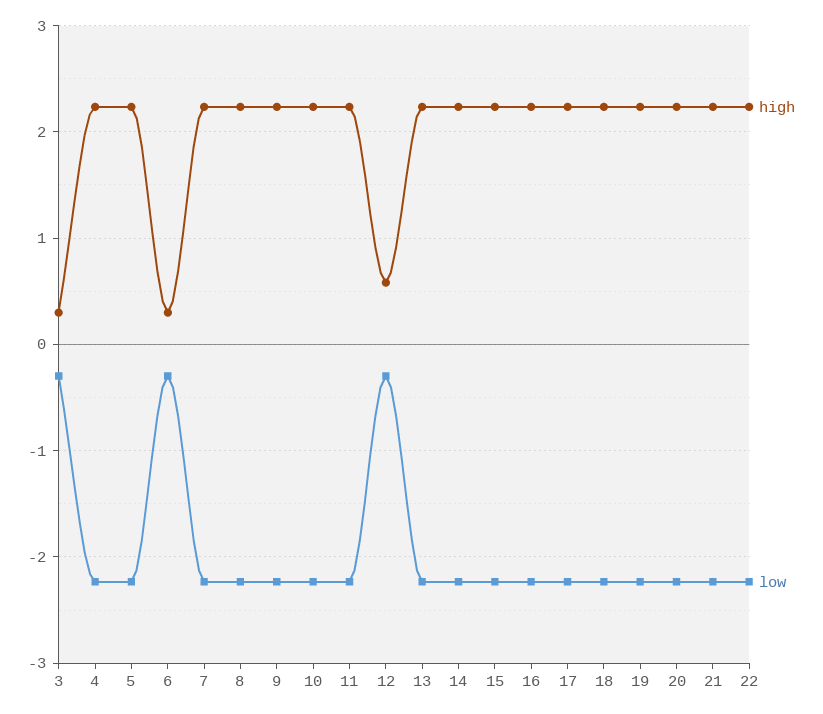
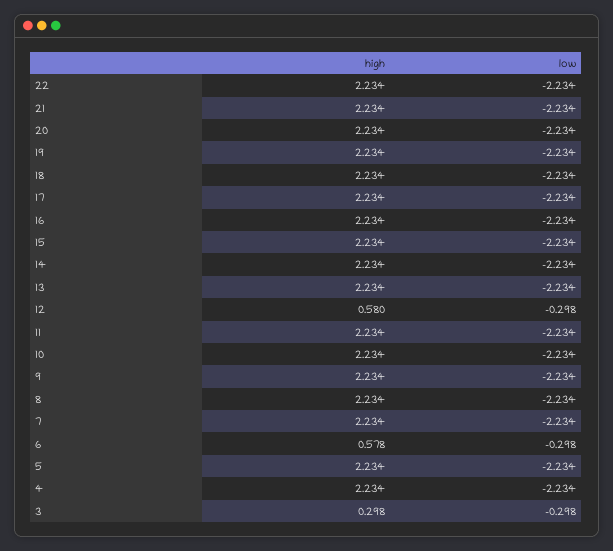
  {
    "high": {
      "3": 0.298,
      "4": 2.234,
      "5": 2.234,
-     "6": 0.3,
+     "6": 0.578,
      "7": 2.234,
      "8": 2.234,
      "9": 2.234,
      "10": 2.234,
      "11": 2.234,
      "12": 0.58,
      "13": 2.234,
      "14": 2.234,
      "15": 2.234,
      "16": 2.234,
      "17": 2.234,
      "18": 2.234,
      "19": 2.234,
      "20": 2.234,
      "21": 2.234,
      "22": 2.234
    },
    "low": {
      "3": -0.298,
      "4": -2.234,
      "5": -2.234,
      "6": -0.298,
      "7": -2.234,
      "8": -2.234,
      "9": -2.234,
      "10": -2.234,
      "11": -2.234,
      "12": -0.298,
      "13": -2.234,
      "14": -2.234,
      "15": -2.234,
      "16": -2.234,
      "17": -2.234,
      "18": -2.234,
      "19": -2.234,
      "20": -2.234,
      "21": -2.234,
      "22": -2.234
    }
  }

